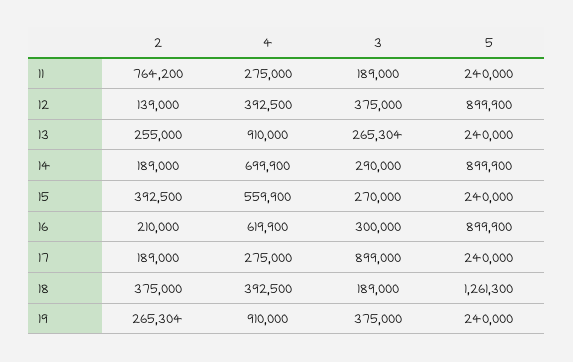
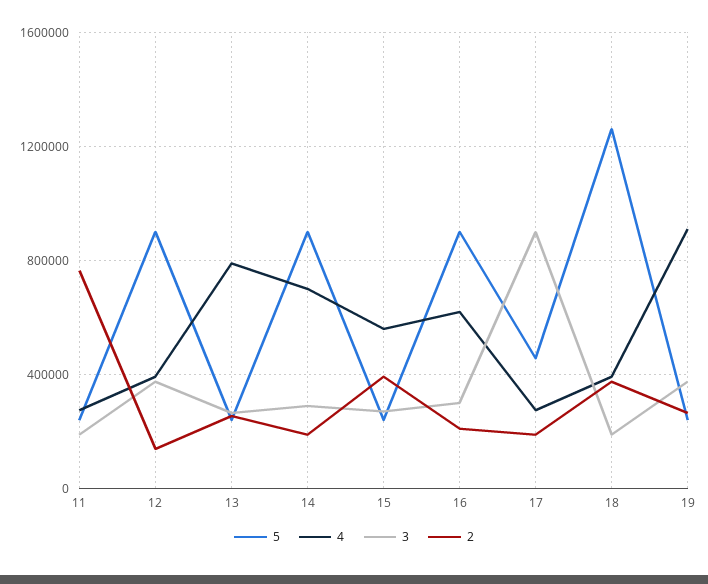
  {
    "2": {
      "11": 764200,
      "12": 139000,
      "13": 255000,
      "14": 189000,
      "15": 392500,
      "16": 210000,
      "17": 189000,
      "18": 375000,
      "19": 265304
    },
    "4": {
      "11": 275000,
      "12": 392500,
-     "13": 910000,
+     "13": 800000,
      "14": 699900,
      "15": 559900,
      "16": 619900,
      "17": 275000,
      "18": 392500,
      "19": 910000
    },
    "3": {
      "11": 189000,
      "12": 375000,
      "13": 265304,
      "14": 290000,
      "15": 270000,
      "16": 300000,
      "17": 899000,
      "18": 189000,
      "19": 375000
    },
    "5": {
      "11": 240000,
      "12": 899900,
      "13": 240000,
      "14": 899900,
      "15": 240000,
      "16": 899900,
-     "17": 240000,
+     "17": 450000,
      "18": 1261300,
      "19": 240000
    }
  }

